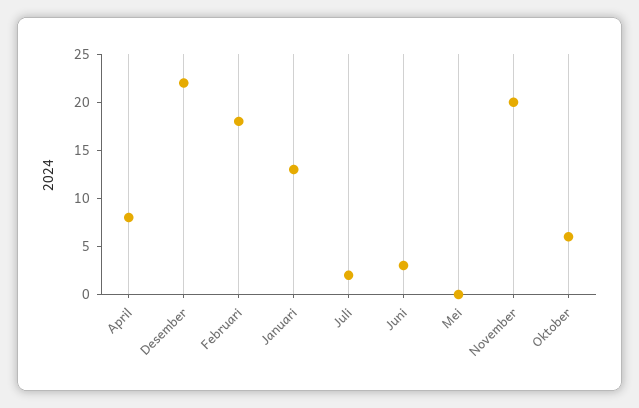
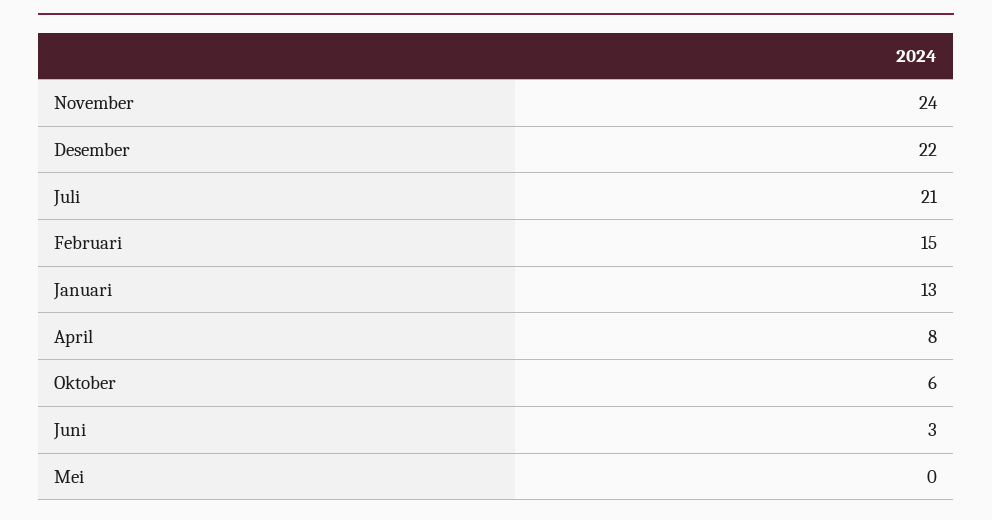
  {
    "April": 8,
    "Desember": 22,
-   "Februari": 18,
+   "Februari": 15,
    "Januari": 13,
-   "Juli": 2,
+   "Juli": 21,
    "Juni": 3,
    "Mei": 0,
-   "November": 20,
+   "November": 24,
    "Oktober": 6
  }

